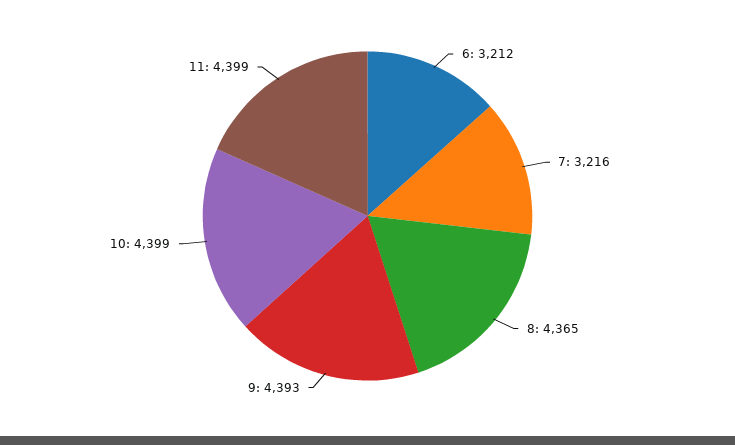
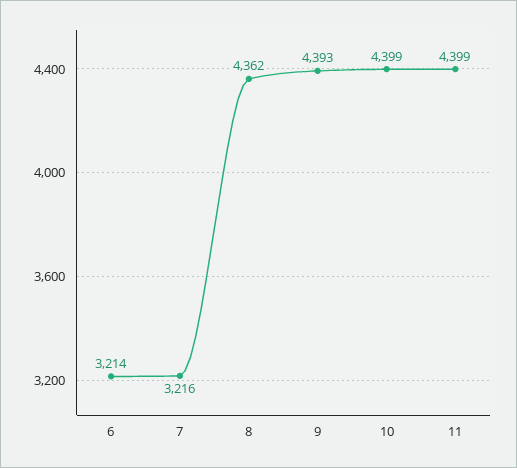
  {
-   "6": 3212,
+   "6": 3214,
    "7": 3216,
-   "8": 4365,
+   "8": 4362,
    "9": 4393,
    "10": 4399,
    "11": 4399
  }

